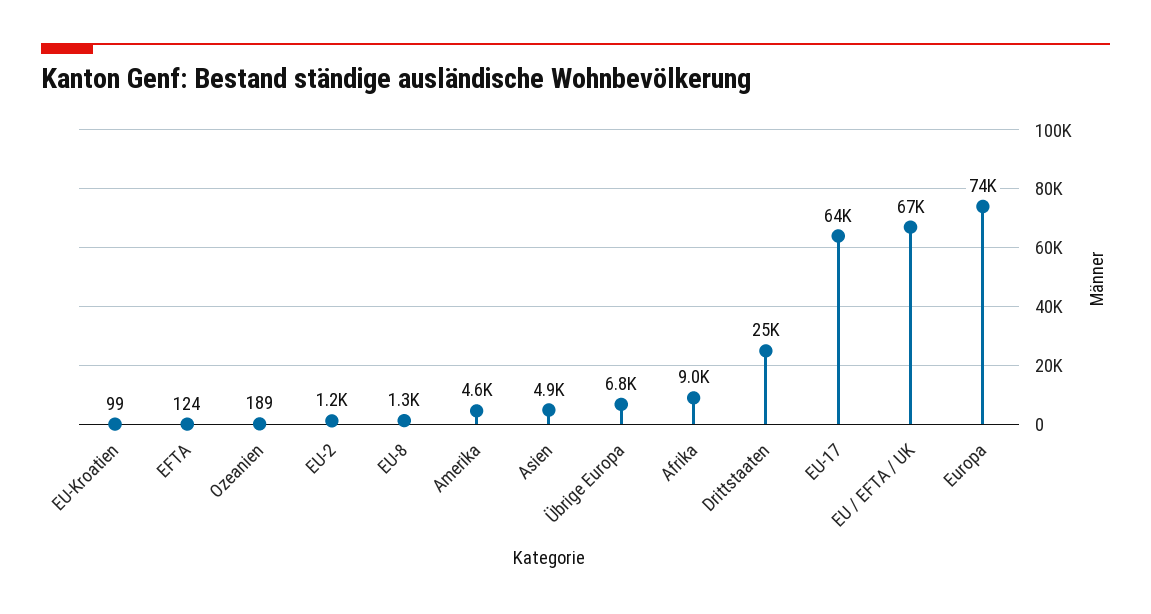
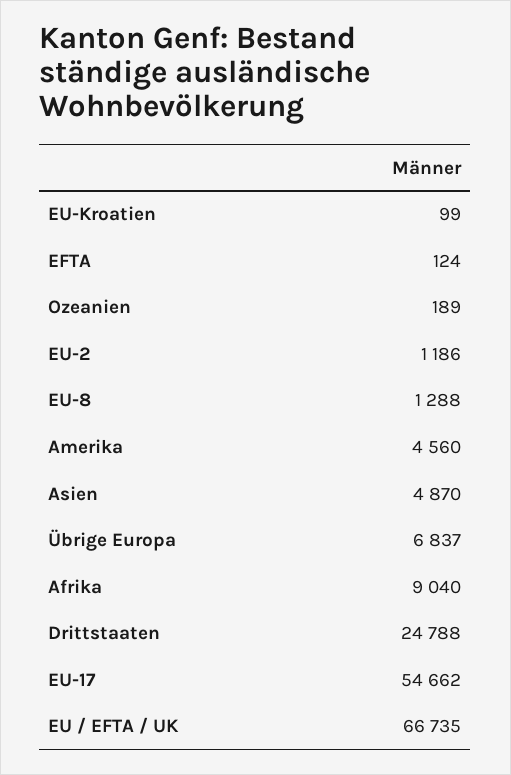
  {
    "EU-Kroatien": 99,
    "EFTA": 124,
    "Ozeanien": 189,
    "EU-2": 1186,
    "EU-8": 1288,
    "Amerika": 4560,
    "Asien": 4870,
    "Übrige Europa": 6837,
    "Afrika": 9040,
    "Drittstaaten": 24788,
-   "EU-17": 64000,
+   "EU-17": 54662,
-   "EU / EFTA / UK": 66735,
+   "EU / EFTA / UK": 66735
-   "Europa": 74000
  }

